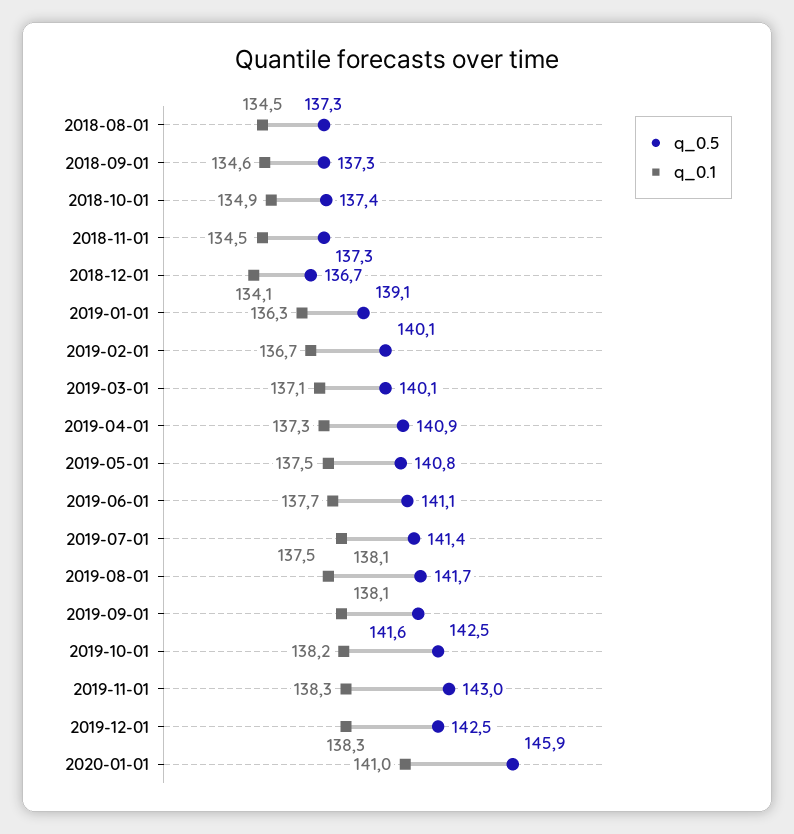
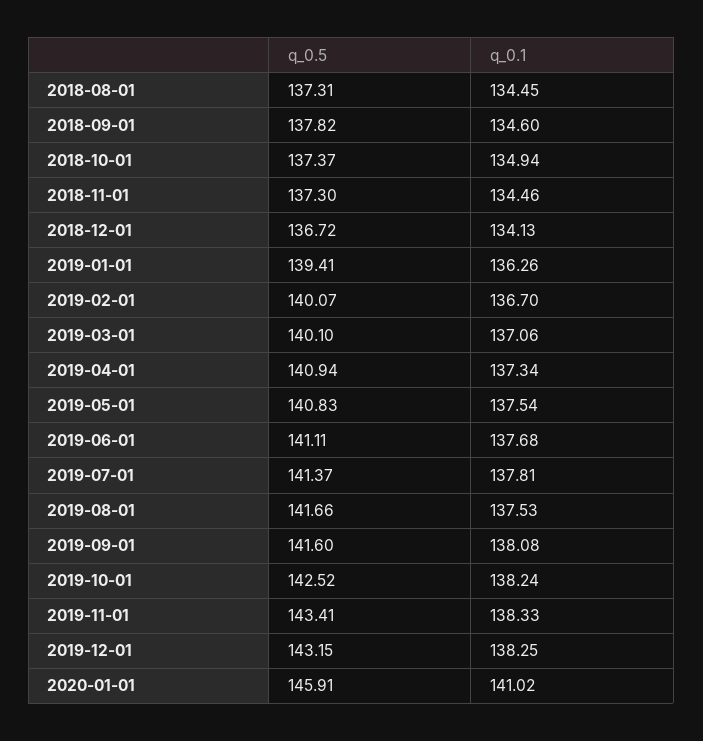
  {
    "q_0.5": {
      "2018-08-01": 137.31,
-     "2018-09-01": 137.3,
+     "2018-09-01": 137.82,
      "2018-10-01": 137.37,
      "2018-11-01": 137.3,
      "2018-12-01": 136.72,
-     "2019-01-01": 139.1,
+     "2019-01-01": 139.41,
      "2019-02-01": 140.07,
      "2019-03-01": 140.1,
      "2019-04-01": 140.94,
      "2019-05-01": 140.83,
      "2019-06-01": 141.11,
      "2019-07-01": 141.37,
      "2019-08-01": 141.66,
      "2019-09-01": 141.6,
      "2019-10-01": 142.52,
-     "2019-11-01": 143,
+     "2019-11-01": 143.41,
-     "2019-12-01": 142.5,
+     "2019-12-01": 143.15,
      "2020-01-01": 145.91
    },
    "q_0.1": {
      "2018-08-01": 134.45,
      "2018-09-01": 134.6,
      "2018-10-01": 134.94,
      "2018-11-01": 134.46,
      "2018-12-01": 134.13,
      "2019-01-01": 136.26,
      "2019-02-01": 136.7,
      "2019-03-01": 137.06,
      "2019-04-01": 137.34,
      "2019-05-01": 137.54,
      "2019-06-01": 137.68,
-     "2019-07-01": 138.1,
+     "2019-07-01": 137.81,
      "2019-08-01": 137.53,
      "2019-09-01": 138.08,
      "2019-10-01": 138.24,
      "2019-11-01": 138.33,
      "2019-12-01": 138.25,
      "2020-01-01": 141.02
    }
  }

